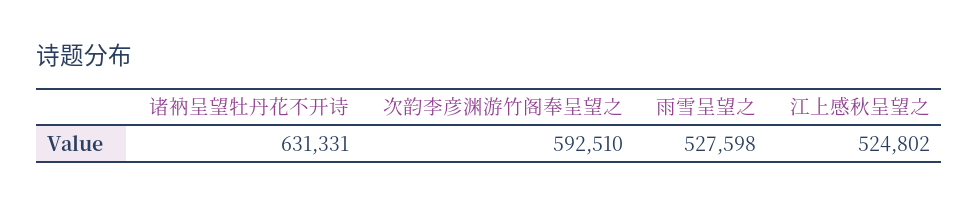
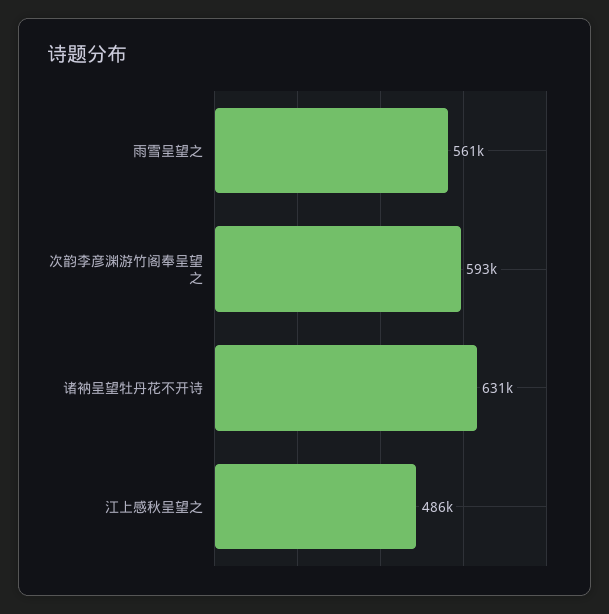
  {
    "诸衲呈望牡丹花不开诗": 631331,
    "次韵李彦渊游竹阁奉呈望之": 592510,
-   "雨雪呈望之": 527598,
+   "雨雪呈望之": 561000,
-   "江上感秋呈望之": 524802
+   "江上感秋呈望之": 486000
  }

